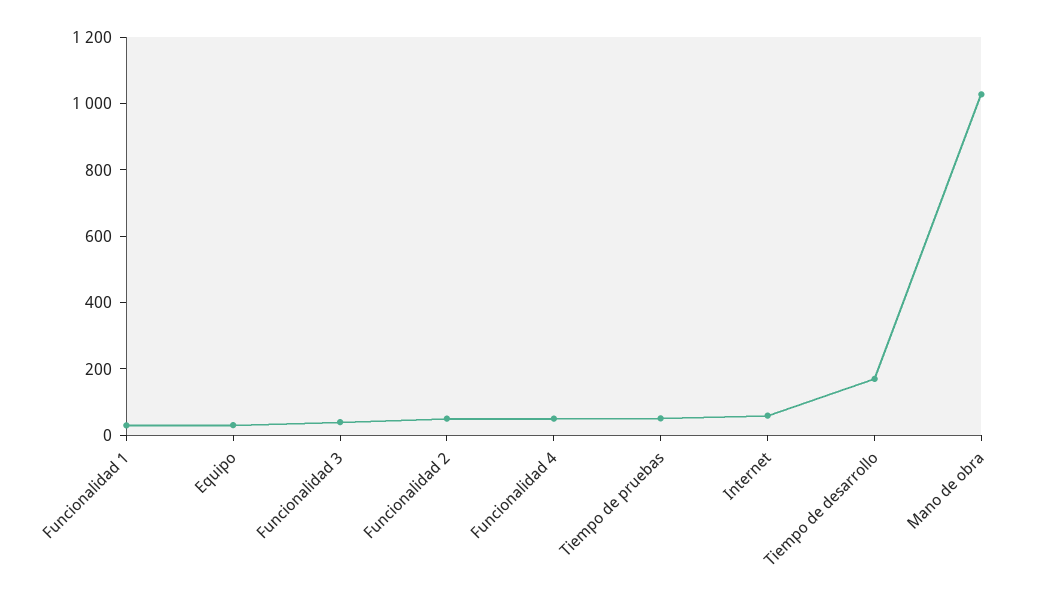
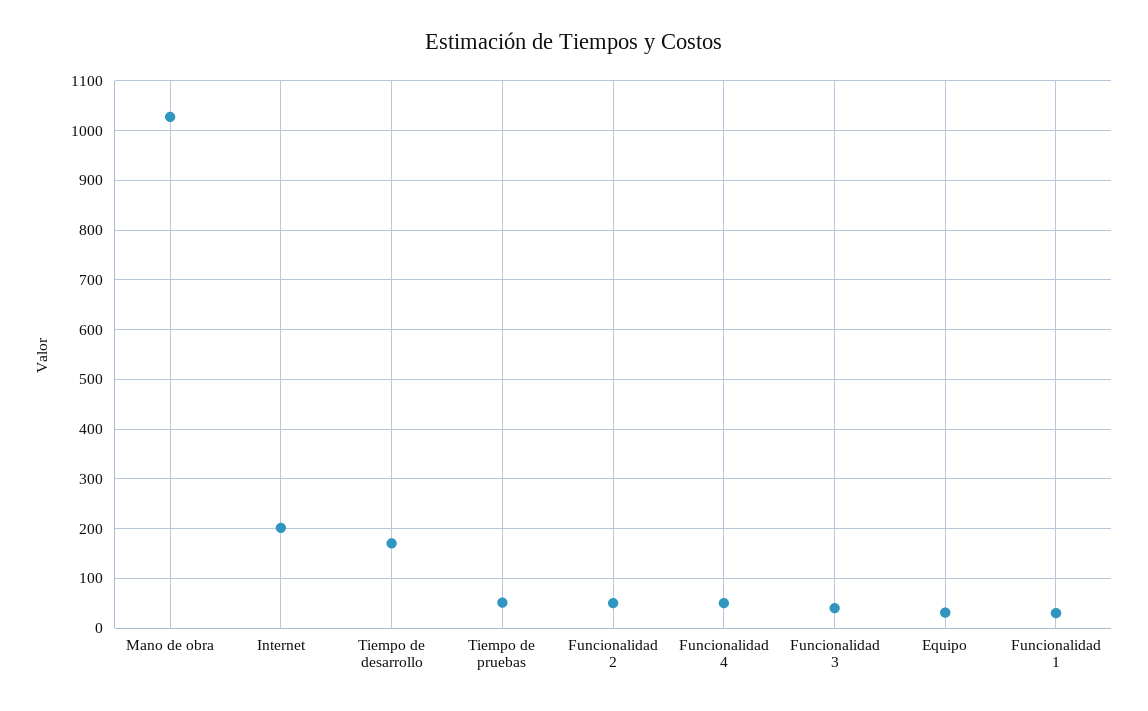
  {
    "Funcionalidad 1": 40,
    "Equipo": 40,
    "Funcionalidad 3": 40,
    "Funcionalidad 2": 60,
    "Funcionalidad 4": 60,
    "Tiempo de pruebas": 60,
-   "Internet": 50,
+   "Internet": 200,
    "Tiempo de desarrollo": 180,
    "Mano de obra": 1020
  }

